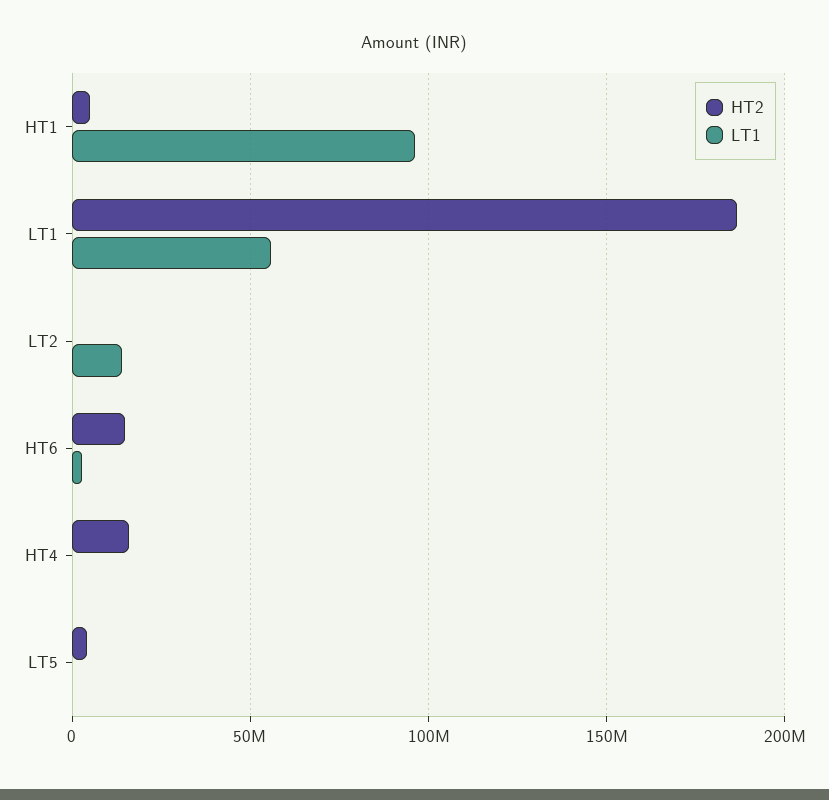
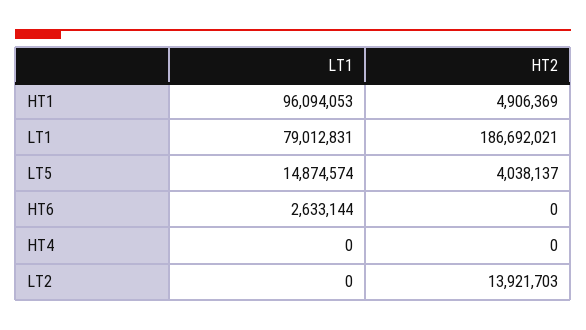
  {
    "HT2": {
      "HT1": 4906369,
      "LT1": 186692021,
-     "LT2": 0,
+     "LT2": 13921703,
-     "HT6": 15000000,
+     "HT6": 0,
-     "HT4": 15000000,
+     "HT4": 0,
      "LT5": 4038137
    },
    "LT1": {
      "HT1": 96094053,
-     "LT1": 55000000,
+     "LT1": 79012831,
-     "LT2": 15000000,
+     "LT2": 0,
      "HT6": 2633144,
      "HT4": 0,
-     "LT5": 0
+     "LT5": 14874574
    }
  }

